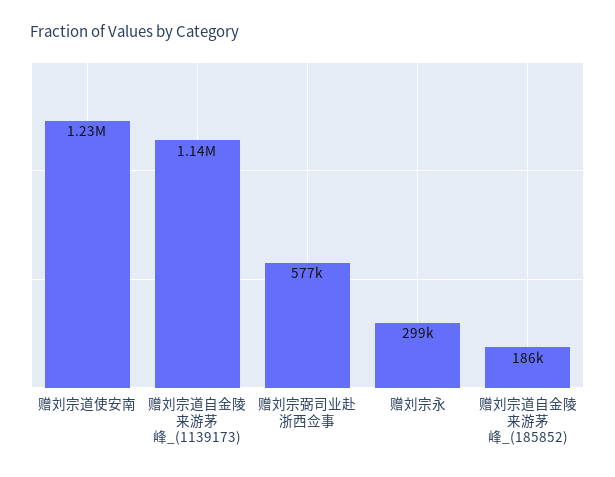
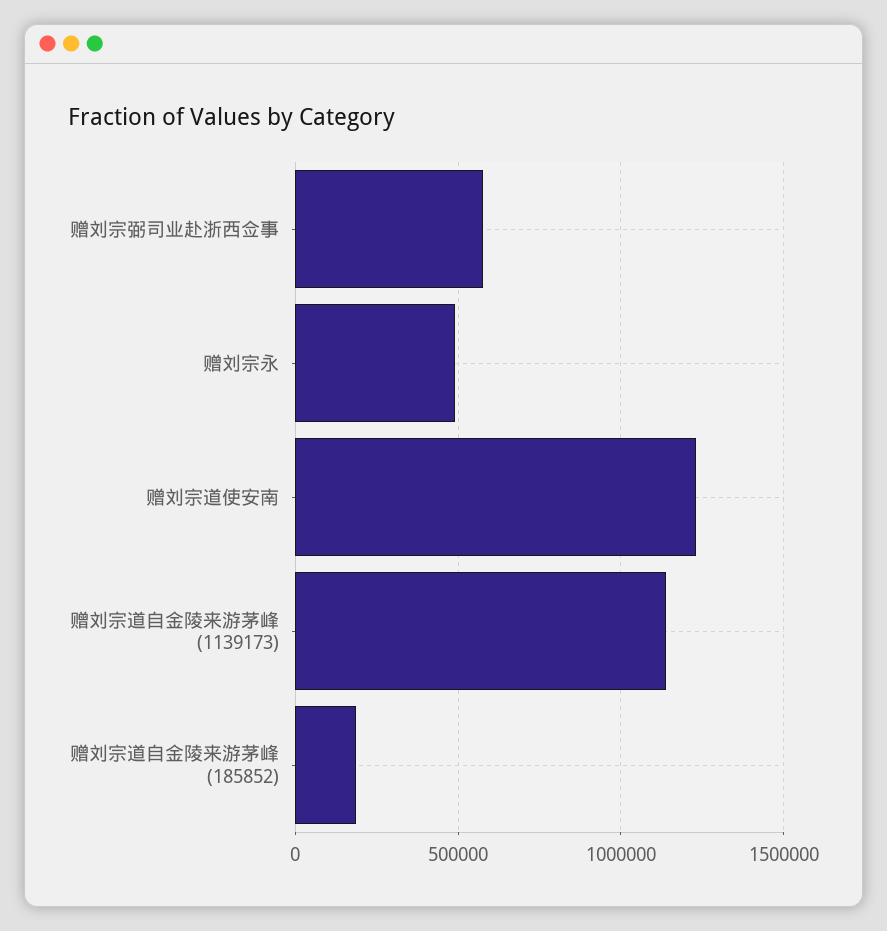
  {
    "赠刘宗道使安南": 1230000,
    "赠刘宗道自金陵来游茅峰_(1139173)": 1140000,
    "赠刘宗弼司业赴浙西佥事": 577000,
-   "赠刘宗永": 299000,
+   "赠刘宗永": 500000,
    "赠刘宗道自金陵来游茅峰_(185852)": 186000
  }

